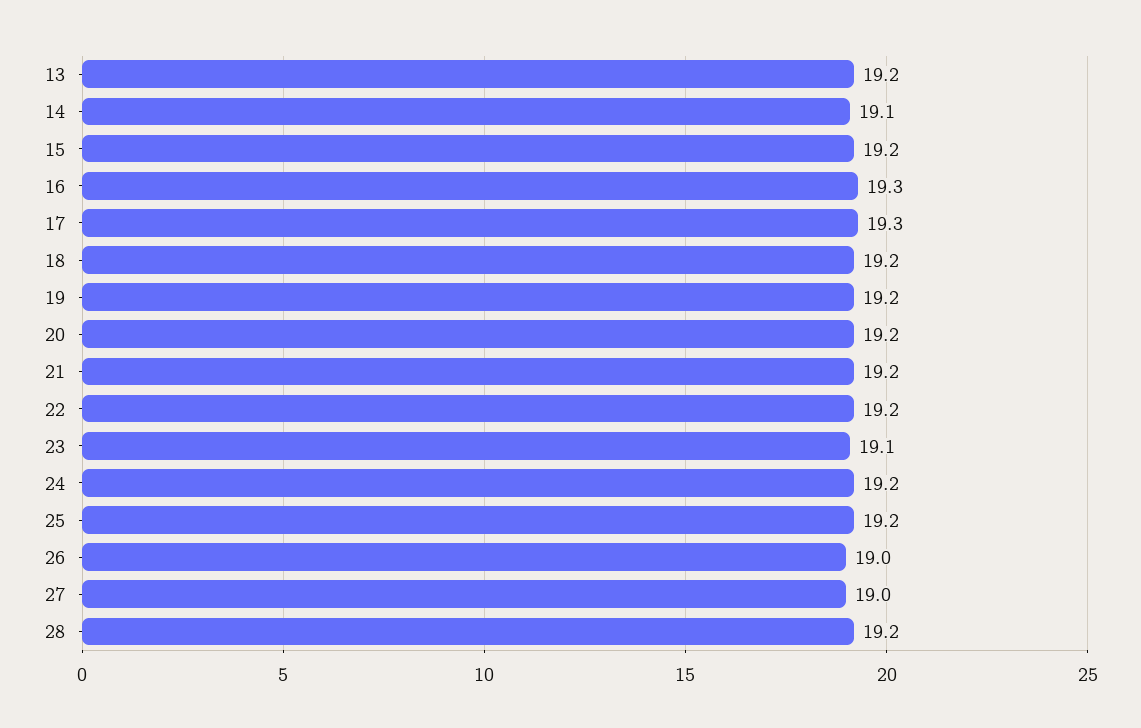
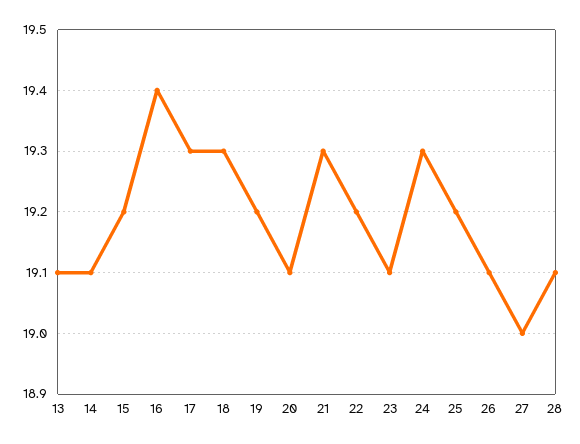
  {
-   "13": 19.2,
+   "13": 19.1,
    "14": 19.1,
    "15": 19.2,
-   "16": 19.3,
+   "16": 19.4,
    "17": 19.3,
-   "18": 19.2,
+   "18": 19.3,
    "19": 19.2,
-   "20": 19.2,
+   "20": 19.1,
-   "21": 19.2,
+   "21": 19.3,
    "22": 19.2,
    "23": 19.1,
-   "24": 19.2,
+   "24": 19.3,
    "25": 19.2,
-   "26": 19,
+   "26": 19.1,
    "27": 19,
-   "28": 19.2
+   "28": 19.1
  }

